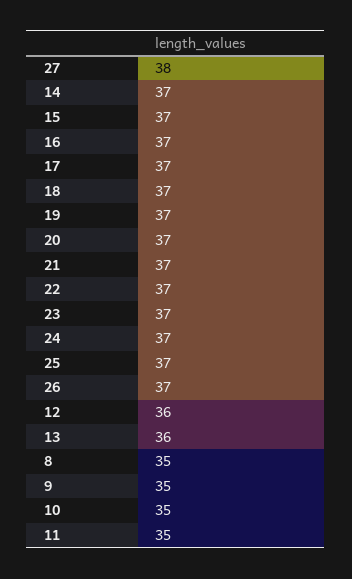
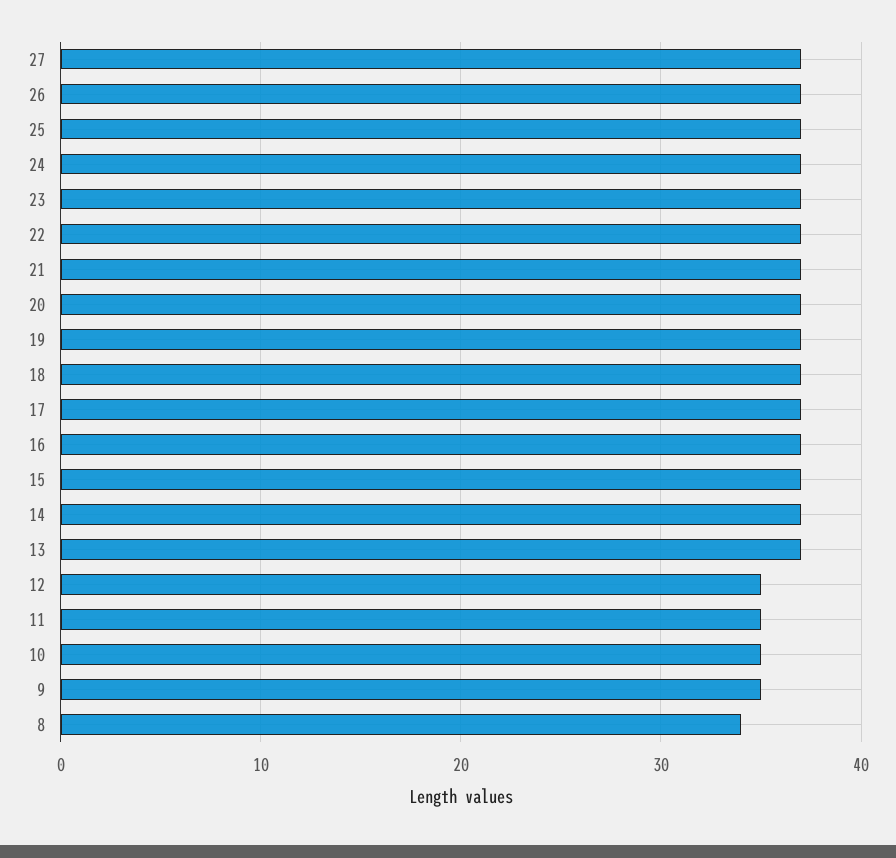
  {
-   "27": 38,
+   "27": 37,
    "14": 37,
    "15": 37,
    "16": 37,
    "17": 37,
    "18": 37,
    "19": 37,
    "20": 37,
    "21": 37,
    "22": 37,
    "23": 37,
    "24": 37,
    "25": 37,
    "26": 37,
-   "12": 36,
+   "12": 35,
-   "13": 36,
+   "13": 37,
-   "8": 35,
+   "8": 34,
    "9": 35,
    "10": 35,
    "11": 35
  }

